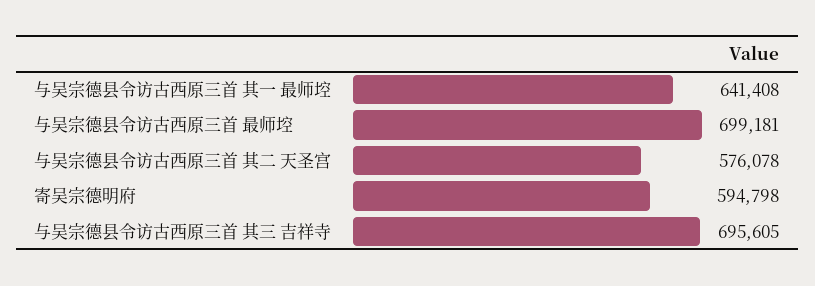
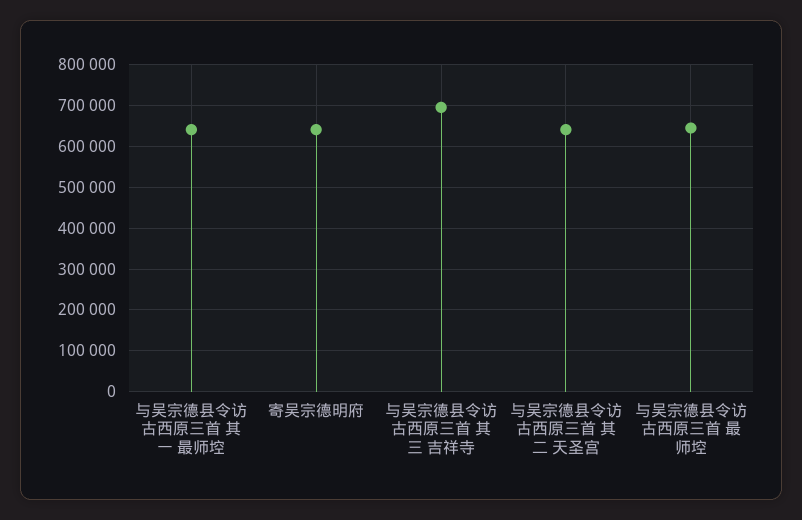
  {
    "与吴宗德县令访古西原三首 其一 最师埪": 641408,
-   "与吴宗德县令访古西原三首 最师埪": 699181,
+   "与吴宗德县令访古西原三首 最师埪": 640000,
-   "与吴宗德县令访古西原三首 其二 天圣宫": 576078,
+   "与吴宗德县令访古西原三首 其二 天圣宫": 640000,
-   "寄吴宗德明府": 594798,
+   "寄吴宗德明府": 640000,
    "与吴宗德县令访古西原三首 其三 吉祥寺": 695605
  }

